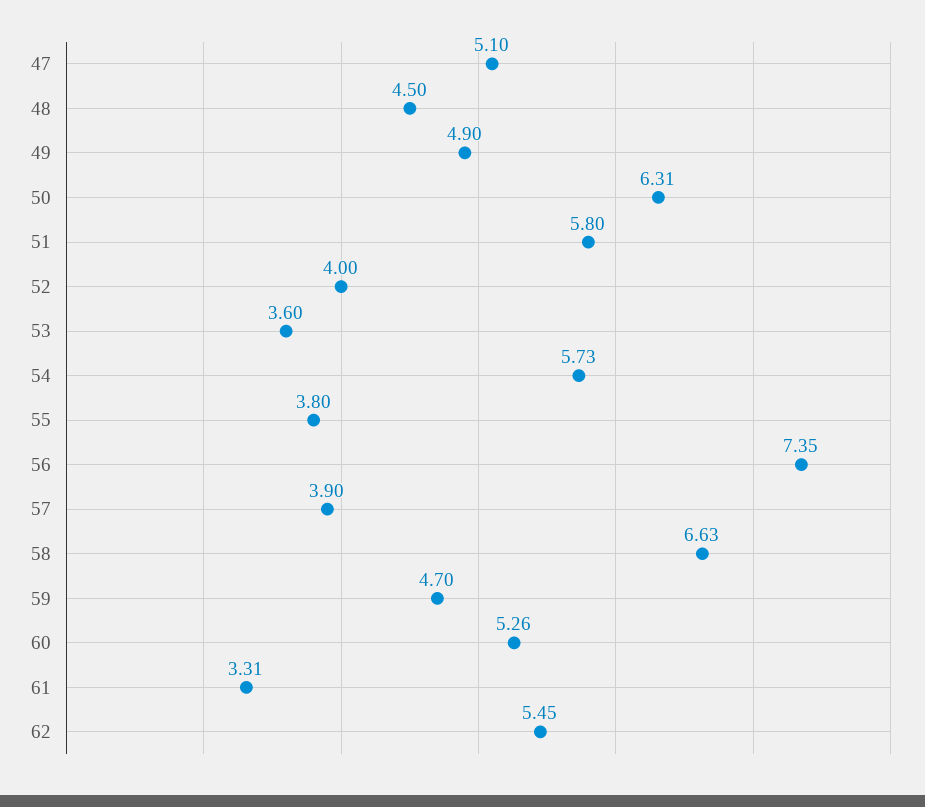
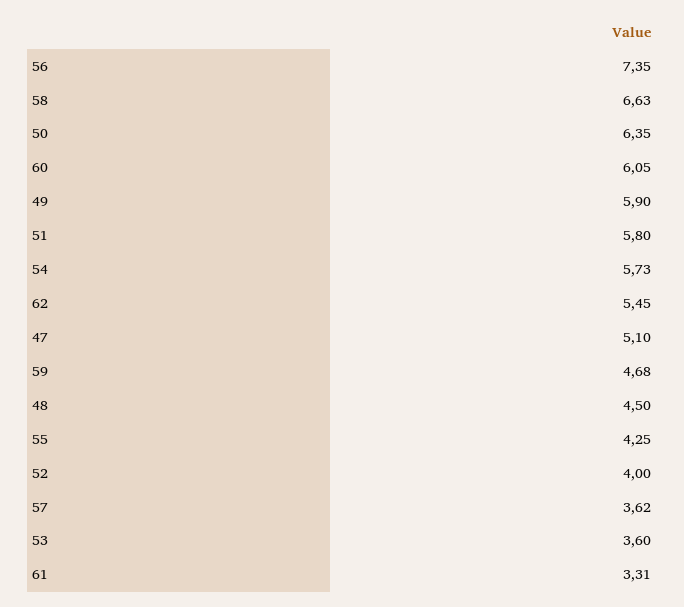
  {
    "47": 5.1,
    "48": 4.5,
-   "49": 4.9,
+   "49": 5.9,
-   "50": 6.31,
+   "50": 6.35,
    "51": 5.8,
    "52": 4,
    "53": 3.6,
    "54": 5.73,
-   "55": 3.8,
+   "55": 4.25,
    "56": 7.35,
-   "57": 3.9,
+   "57": 3.62,
    "58": 6.63,
-   "59": 4.7,
+   "59": 4.68,
-   "60": 5.26,
+   "60": 6.05,
    "61": 3.31,
    "62": 5.45
  }

